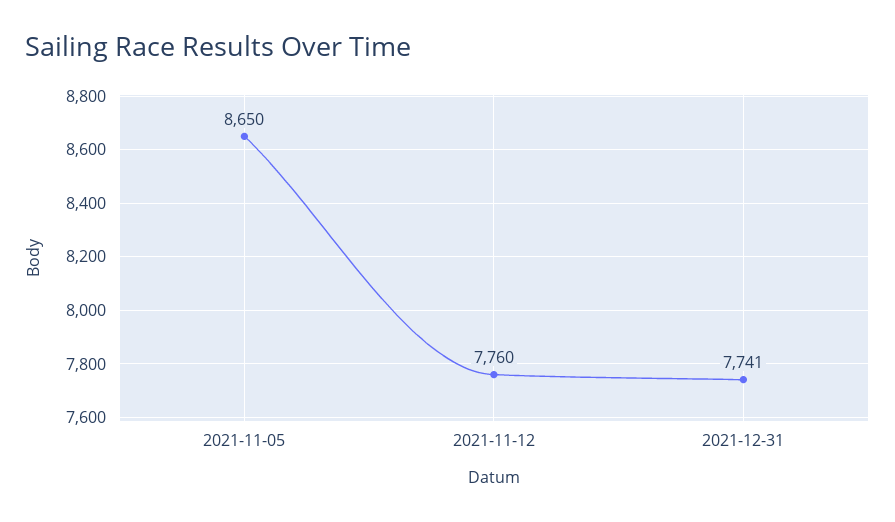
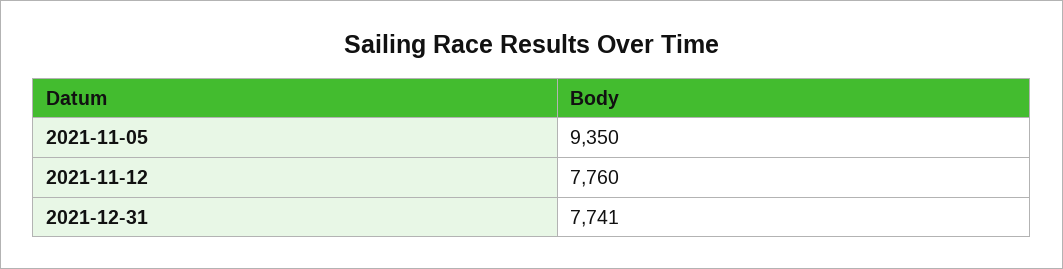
  {
-   "2021-11-05": 8650,
+   "2021-11-05": 9350,
    "2021-11-12": 7760,
    "2021-12-31": 7741
  }

